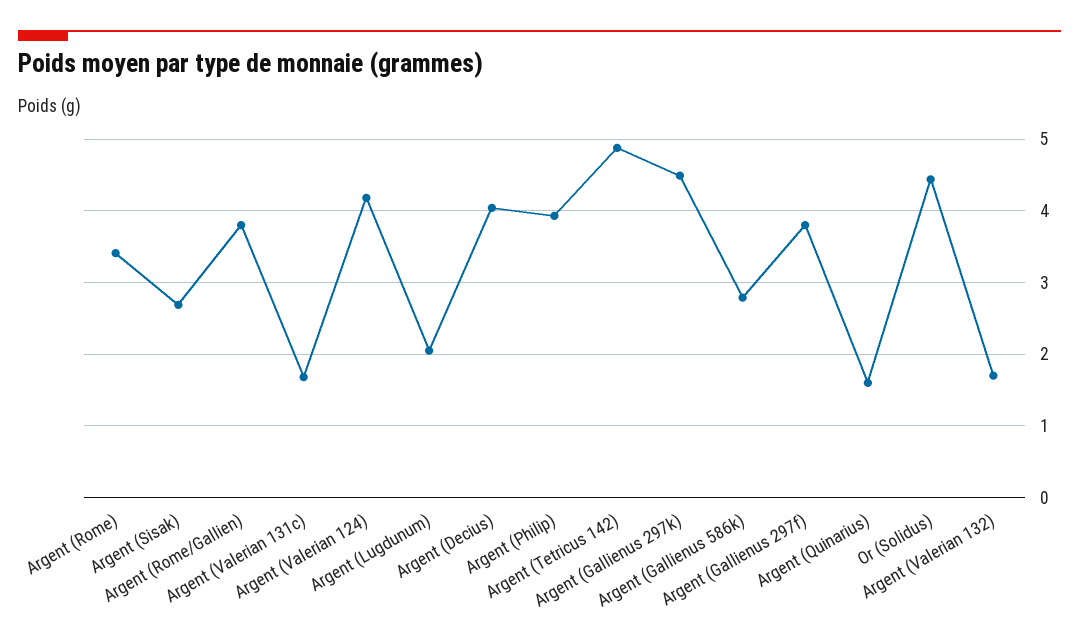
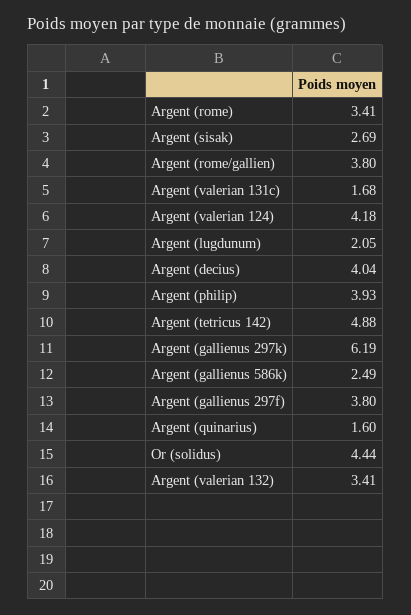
  {
    "Argent (Rome)": 3.41,
    "Argent (Sisak)": 2.69,
    "Argent (Rome/Gallien)": 3.8,
    "Argent (Valerian 131c)": 1.68,
    "Argent (Valerian 124)": 4.18,
    "Argent (Lugdunum)": 2.05,
    "Argent (Decius)": 4.04,
    "Argent (Philip)": 3.93,
    "Argent (Tetricus 142)": 4.88,
-   "Argent (Gallienus 297k)": 4.5,
+   "Argent (Gallienus 297k)": 6.19,
-   "Argent (Gallienus 586k)": 2.8,
+   "Argent (Gallienus 586k)": 2.49,
    "Argent (Gallienus 297f)": 3.8,
    "Argent (Quinarius)": 1.6,
    "Or (Solidus)": 4.44,
-   "Argent (Valerian 132)": 1.7
+   "Argent (Valerian 132)": 3.41
  }

